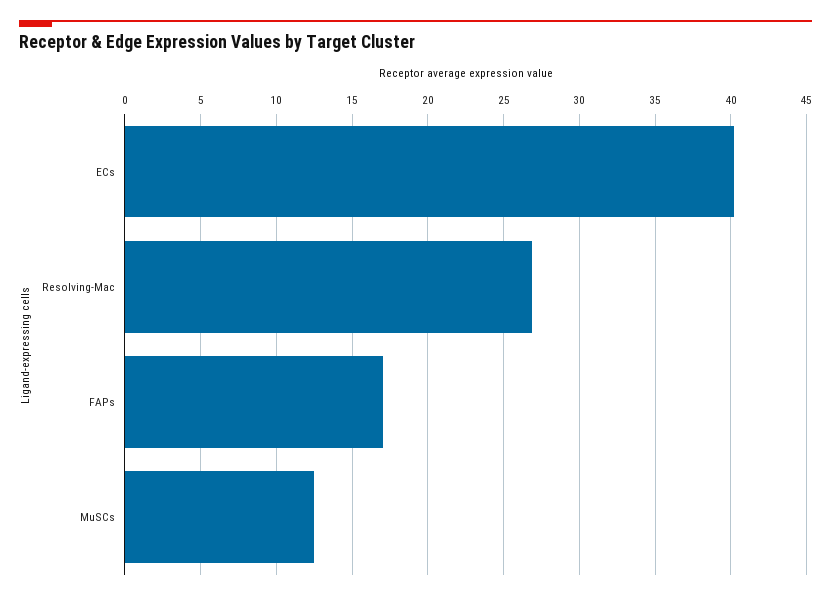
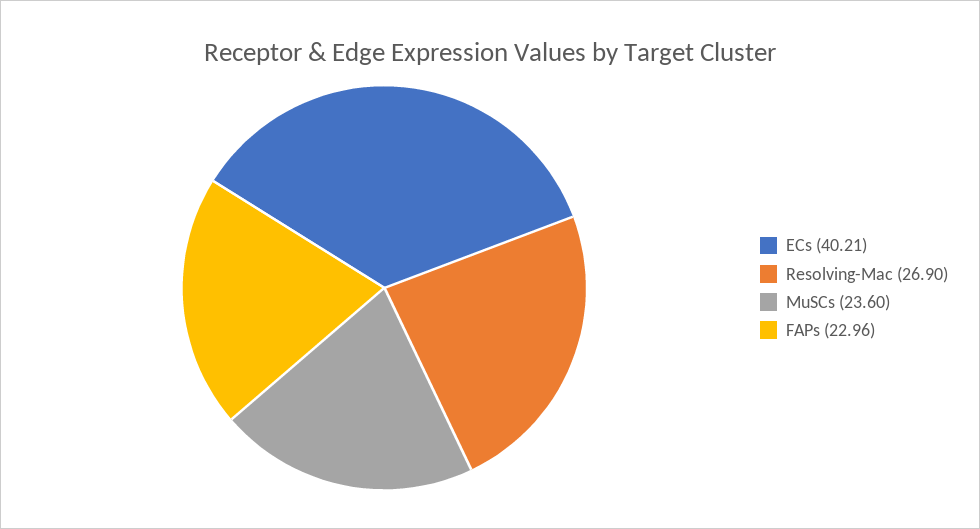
  {
    "ECs": 40.21,
    "Resolving-Mac": 26.9,
-   "FAPs": 17,
+   "FAPs": 22.96,
-   "MuSCs": 12.5
+   "MuSCs": 23.6
  }

